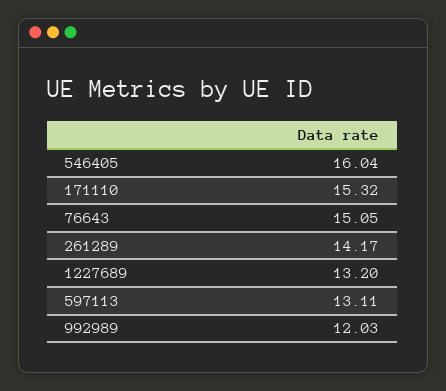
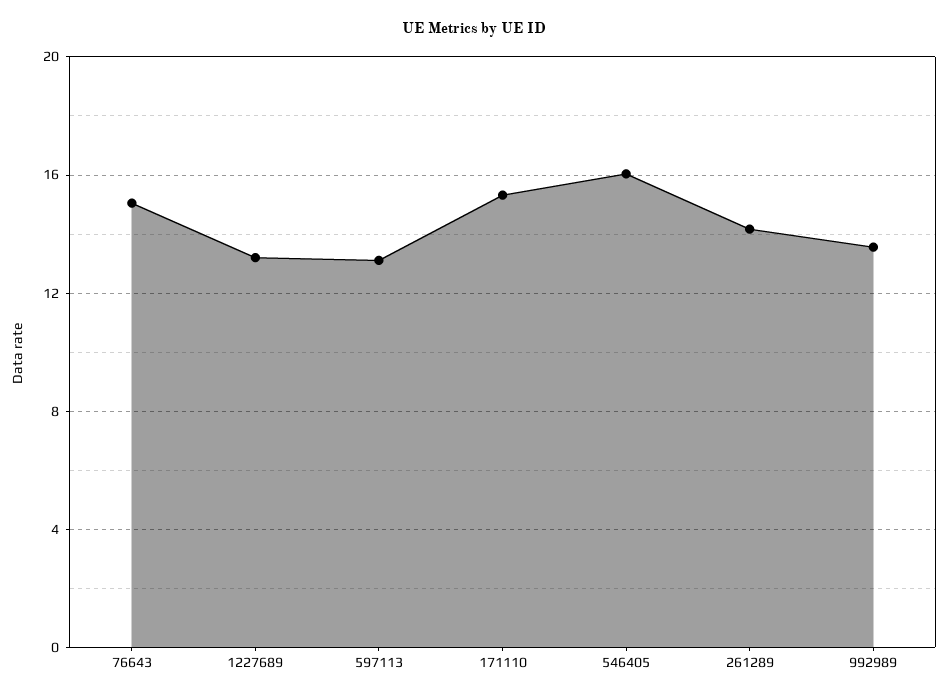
  {
    "546405": 16.04,
    "171110": 15.32,
    "76643": 15.05,
    "261289": 14.17,
    "1227689": 13.2,
    "597113": 13.11,
-   "992989": 12.03
+   "992989": 13.5
  }

